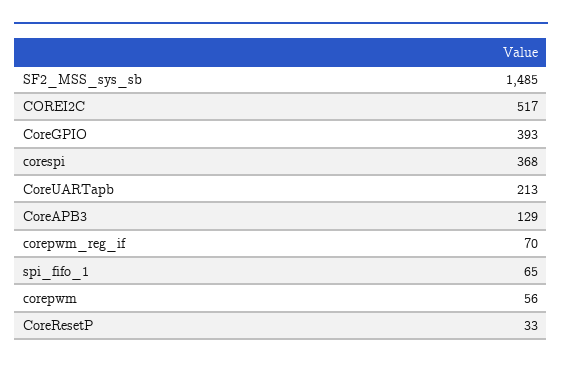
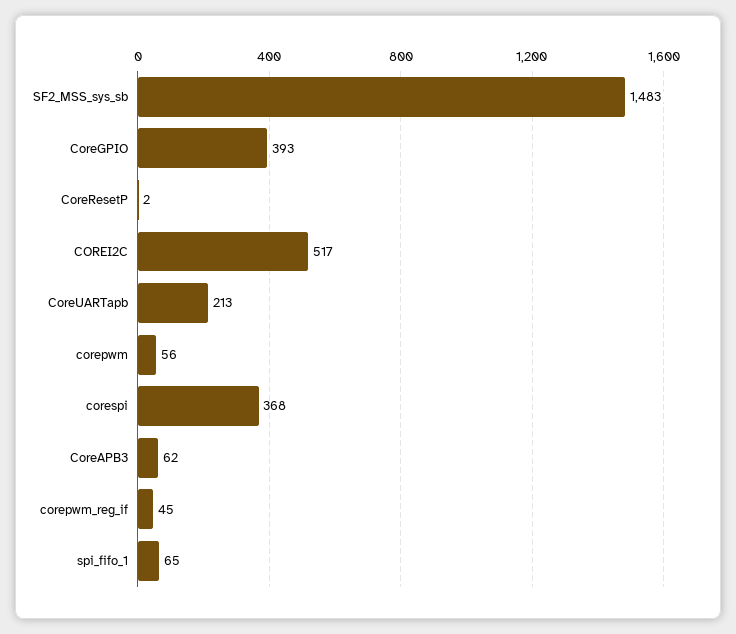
  {
-   "SF2_MSS_sys_sb": 1485,
+   "SF2_MSS_sys_sb": 1483,
    "COREI2C": 517,
    "CoreGPIO": 393,
    "corespi": 368,
    "CoreUARTapb": 213,
-   "CoreAPB3": 129,
+   "CoreAPB3": 62,
-   "corepwm_reg_if": 70,
+   "corepwm_reg_if": 45,
    "spi_fifo_1": 65,
    "corepwm": 56,
-   "CoreResetP": 33
+   "CoreResetP": 2
  }

